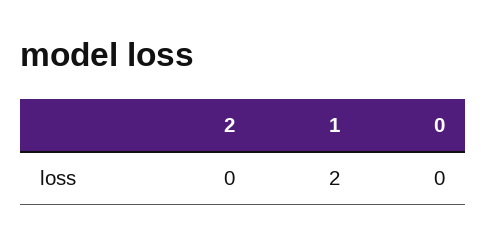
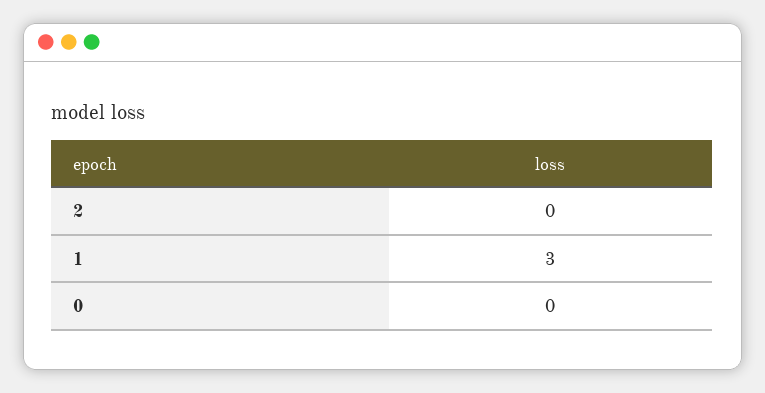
  {
    "2": 0,
-   "1": 2,
+   "1": 3,
    "0": 0
  }

